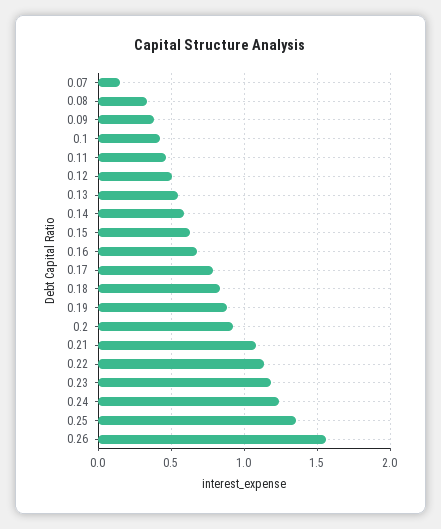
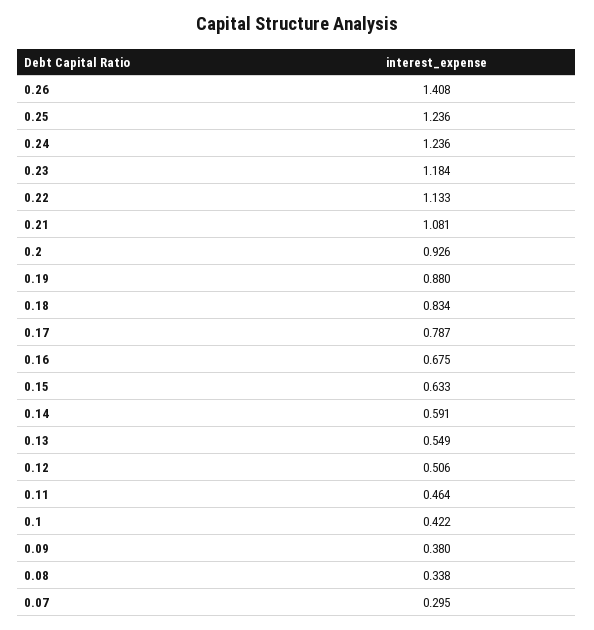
  {
-   "0.07": 0.15,
+   "0.07": 0.295,
    "0.08": 0.338,
    "0.09": 0.38,
    "0.1": 0.422,
    "0.11": 0.464,
    "0.12": 0.506,
    "0.13": 0.549,
    "0.14": 0.591,
    "0.15": 0.633,
    "0.16": 0.675,
    "0.17": 0.787,
    "0.18": 0.834,
    "0.19": 0.88,
    "0.2": 0.926,
    "0.21": 1.081,
    "0.22": 1.133,
    "0.23": 1.184,
    "0.24": 1.236,
-   "0.25": 1.35,
+   "0.25": 1.236,
-   "0.26": 1.55
+   "0.26": 1.408
  }

